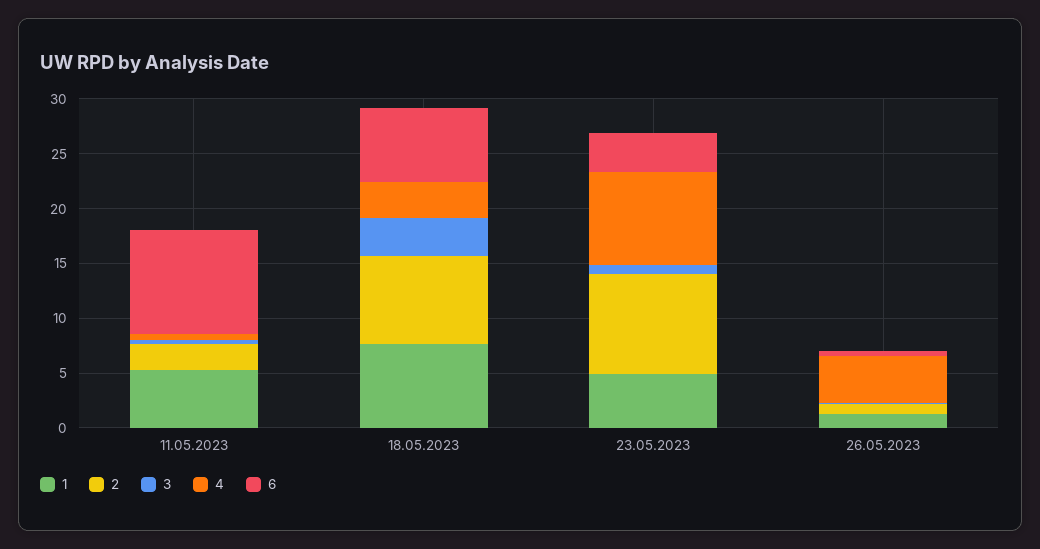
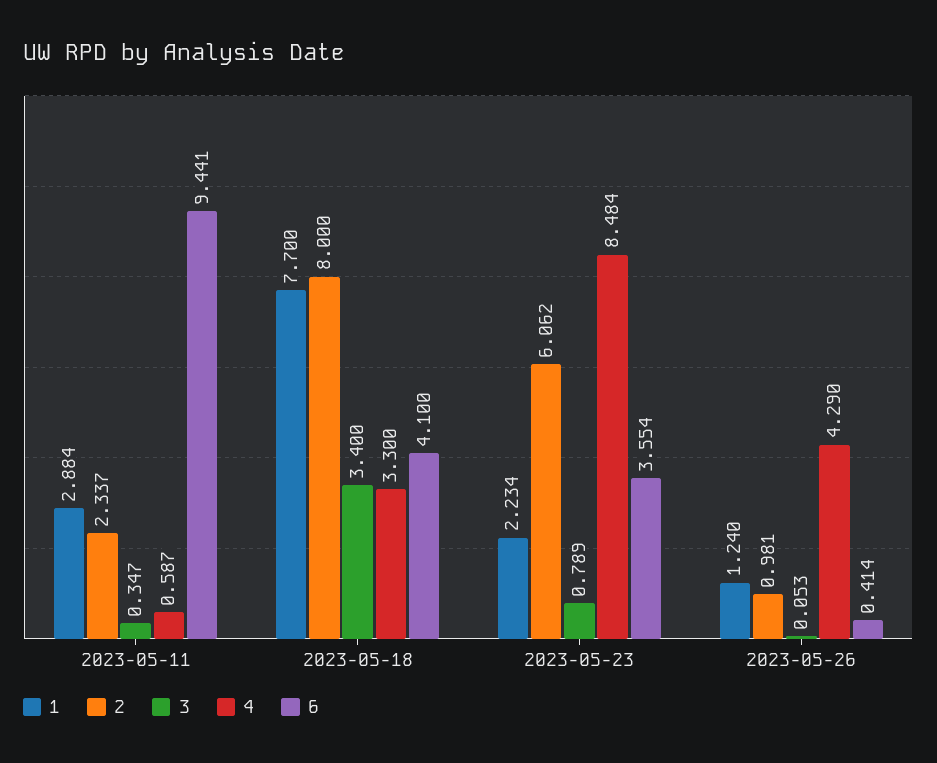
  {
    "1": {
-     "11.05.2023": 5,
+     "11.05.2023": 2.884,
      "18.05.2023": 7.7,
-     "23.05.2023": 5,
+     "23.05.2023": 2.234,
      "26.05.2023": 1.24
    },
    "2": {
      "11.05.2023": 2.337,
      "18.05.2023": 8,
-     "23.05.2023": 9,
+     "23.05.2023": 6.062,
      "26.05.2023": 0.981
    },
    "3": {
      "11.05.2023": 0.347,
      "18.05.2023": 3.4,
      "23.05.2023": 0.789,
      "26.05.2023": 0.053
    },
    "4": {
      "11.05.2023": 0.587,
      "18.05.2023": 3.3,
      "23.05.2023": 8.484,
      "26.05.2023": 4.29
    },
    "6": {
      "11.05.2023": 9.441,
-     "18.05.2023": 7,
+     "18.05.2023": 4.1,
      "23.05.2023": 3.554,
      "26.05.2023": 0.414
    }
  }

